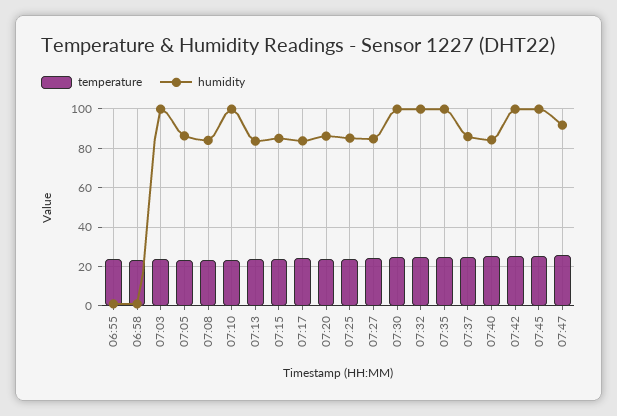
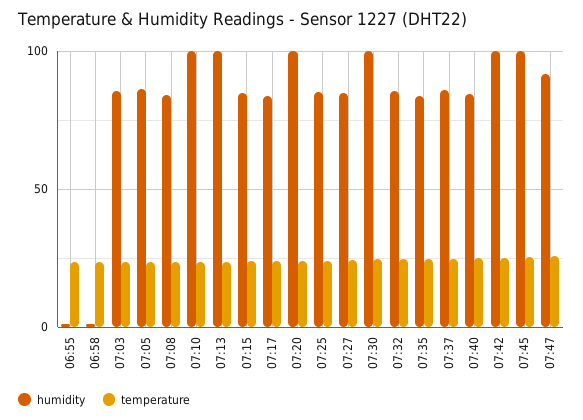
  {
    "temperature": {
      "06:55": 25,
      "06:58": 25,
      "07:03": 25,
      "07:05": 25,
      "07:08": 25,
      "07:10": 25,
      "07:13": 25,
      "07:15": 25,
      "07:17": 25,
      "07:20": 25,
      "07:25": 25,
      "07:27": 25,
      "07:30": 25,
      "07:32": 25,
      "07:35": 25,
      "07:37": 25,
      "07:40": 25,
      "07:42": 25,
      "07:45": 25,
      "07:47": 25
    },
    "humidity": {
      "06:55": 0,
      "06:58": 0,
-     "07:03": 100,
+     "07:03": 85,
      "07:05": 85,
      "07:08": 85,
      "07:10": 100,
-     "07:13": 85,
+     "07:13": 100,
      "07:15": 85,
      "07:17": 85,
-     "07:20": 85,
+     "07:20": 100,
      "07:25": 85,
      "07:27": 85,
      "07:30": 100,
-     "07:32": 100,
+     "07:32": 85,
-     "07:35": 100,
+     "07:35": 85,
      "07:37": 85,
      "07:40": 85,
      "07:42": 100,
      "07:45": 100,
      "07:47": 90
    }
  }

